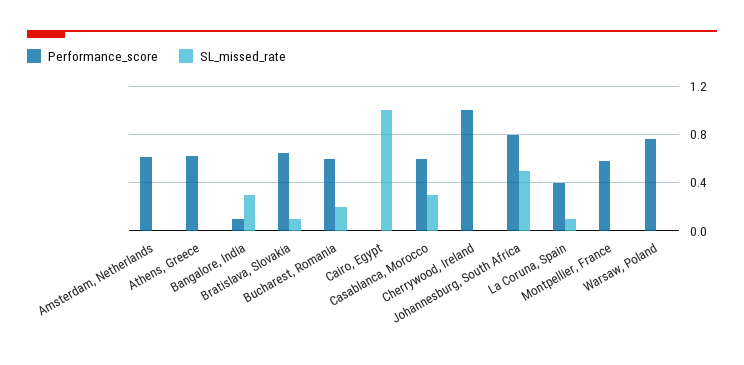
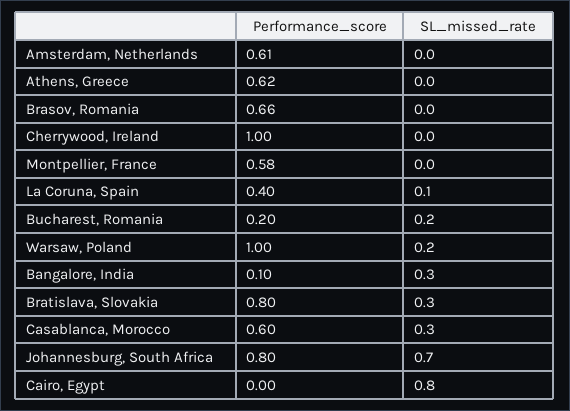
  {
    "Performance_score": {
      "Amsterdam, Netherlands": 0.61,
      "Athens, Greece": 0.62,
      "Bangalore, India": 0.1,
-     "Bratislava, Slovakia": 0.65,
+     "Bratislava, Slovakia": 0.8,
-     "Bucharest, Romania": 0.6,
+     "Bucharest, Romania": 0.2,
      "Cairo, Egypt": 0,
      "Casablanca, Morocco": 0.6,
      "Cherrywood, Ireland": 1,
      "Johannesburg, South Africa": 0.8,
      "La Coruna, Spain": 0.4,
      "Montpellier, France": 0.58,
-     "Warsaw, Poland": 0.75
+     "Warsaw, Poland": 1,
+     "Brasov, Romania": 0.66
    },
    "SL_missed_rate": {
      "Amsterdam, Netherlands": 0,
      "Athens, Greece": 0,
      "Bangalore, India": 0.3,
-     "Bratislava, Slovakia": 0.1,
+     "Bratislava, Slovakia": 0.3,
      "Bucharest, Romania": 0.2,
-     "Cairo, Egypt": 1,
+     "Cairo, Egypt": 0.8,
      "Casablanca, Morocco": 0.3,
      "Cherrywood, Ireland": 0,
-     "Johannesburg, South Africa": 0.5,
+     "Johannesburg, South Africa": 0.7,
      "La Coruna, Spain": 0.1,
      "Montpellier, France": 0,
-     "Warsaw, Poland": 0
+     "Warsaw, Poland": 0.2,
+     "Brasov, Romania": 0
    }
  }

